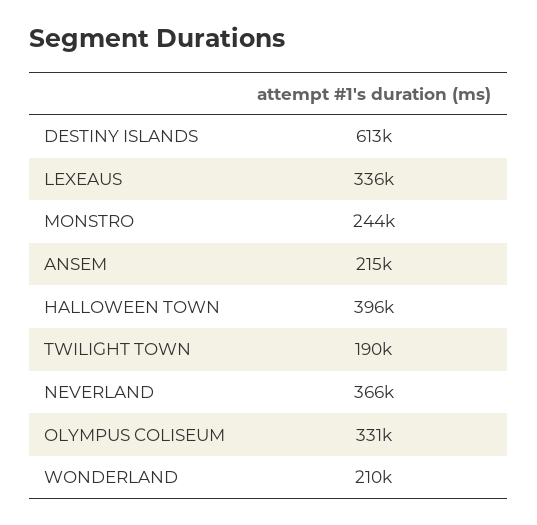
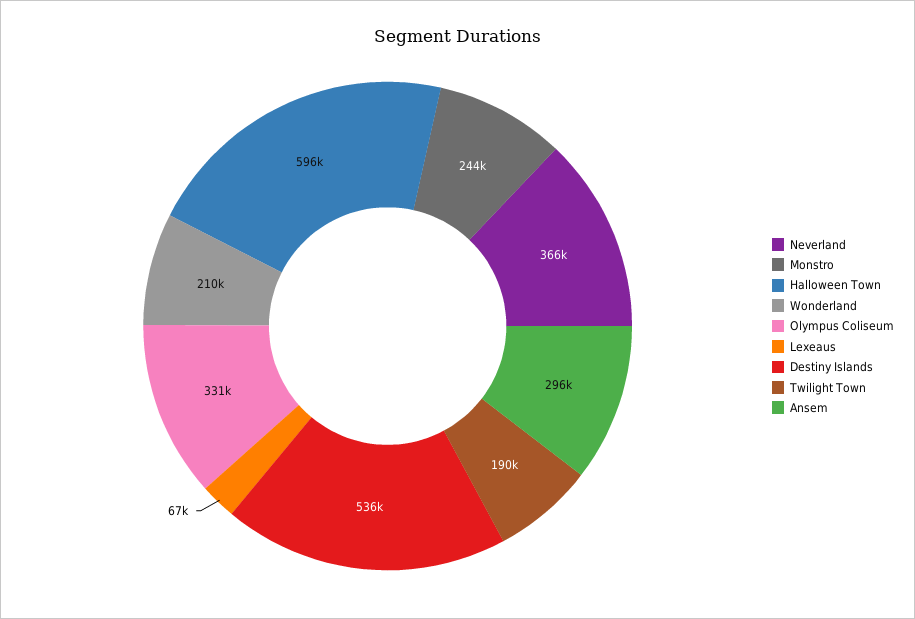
  {
-   "DESTINY ISLANDS": 613000,
+   "DESTINY ISLANDS": 536000,
-   "LEXEAUS": 336000,
+   "LEXEAUS": 67000,
    "MONSTRO": 244000,
-   "ANSEM": 215000,
+   "ANSEM": 296000,
-   "HALLOWEEN TOWN": 396000,
+   "HALLOWEEN TOWN": 596000,
    "TWILIGHT TOWN": 190000,
    "NEVERLAND": 366000,
    "OLYMPUS COLISEUM": 331000,
    "WONDERLAND": 210000
  }

